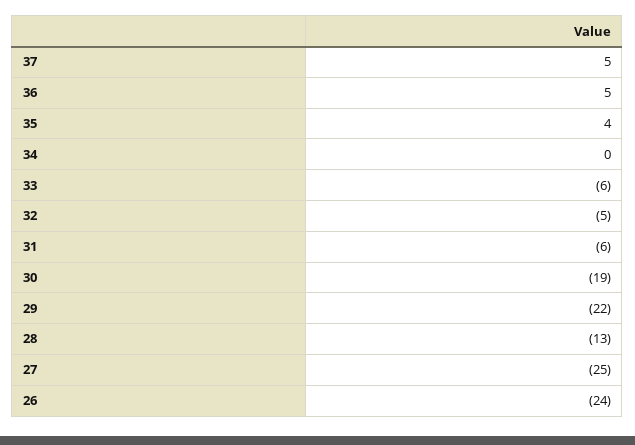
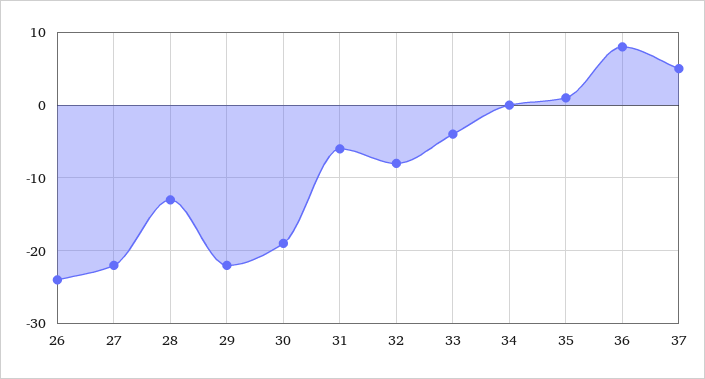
  {
    "37": 5,
-   "36": 5,
+   "36": 8,
-   "35": 4,
+   "35": 1,
    "34": 0,
-   "33": -6,
+   "33": -4,
-   "32": -5,
+   "32": -8,
    "31": -6,
    "30": -19,
    "29": -22,
    "28": -13,
-   "27": -25,
+   "27": -22,
    "26": -24
  }

